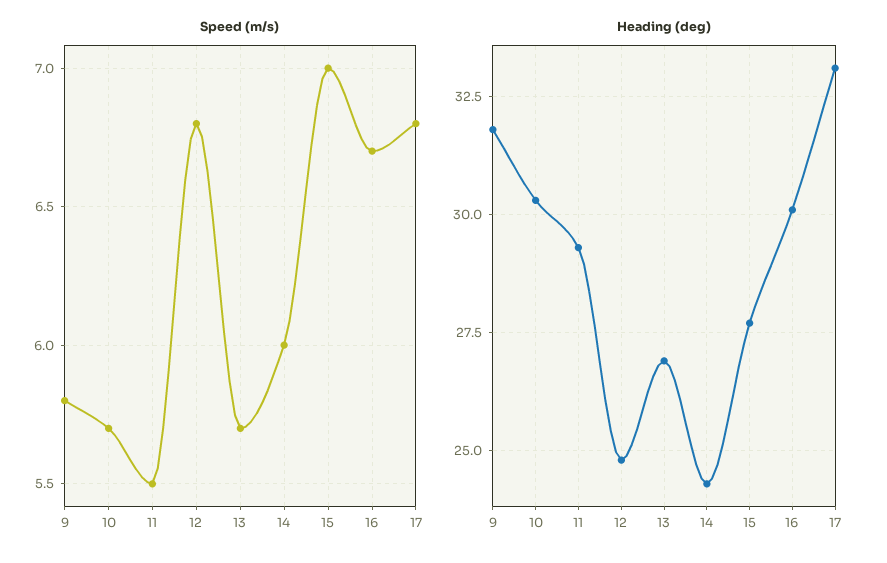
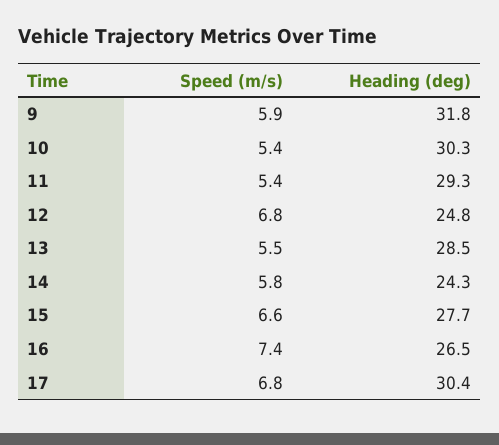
  {
    "Speed (m/s)": {
-     "9": 5.8,
+     "9": 5.9,
-     "10": 5.7,
+     "10": 5.4,
-     "11": 5.5,
+     "11": 5.4,
      "12": 6.8,
-     "13": 5.7,
+     "13": 5.5,
-     "14": 6,
+     "14": 5.8,
-     "15": 7,
+     "15": 6.6,
-     "16": 6.7,
+     "16": 7.4,
      "17": 6.8
    },
    "Heading (deg)": {
      "9": 31.8,
      "10": 30.3,
      "11": 29.3,
      "12": 24.8,
-     "13": 27,
+     "13": 28.5,
      "14": 24.3,
      "15": 27.7,
-     "16": 30,
+     "16": 26.5,
-     "17": 33
+     "17": 30.4
    }
  }

